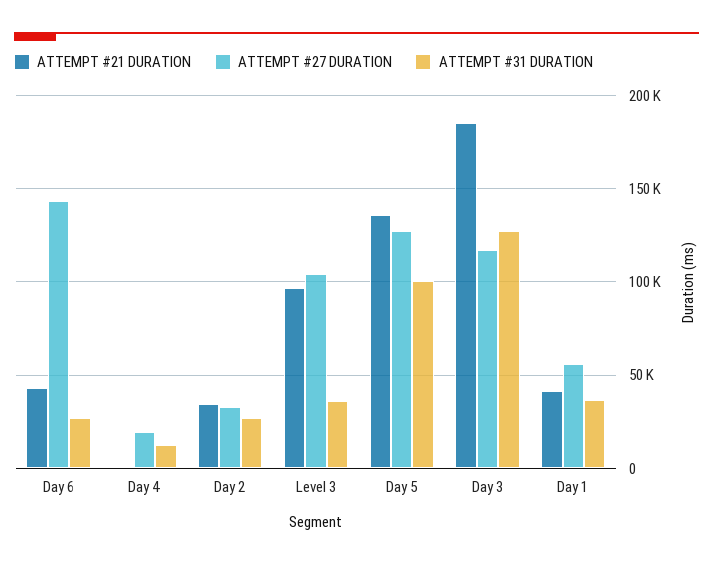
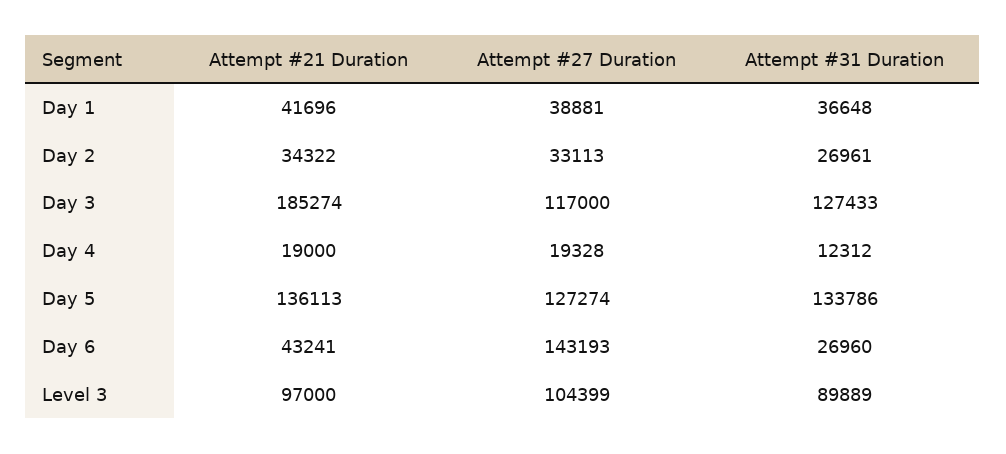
  {
    "ATTEMPT #21 DURATION": {
      "Day 6": 43241,
-     "Day 4": 0,
+     "Day 4": 19000,
      "Day 2": 34322,
      "Level 3": 97000,
      "Day 5": 136113,
      "Day 3": 185274,
      "Day 1": 41696
    },
    "ATTEMPT #27 DURATION": {
      "Day 6": 143193,
      "Day 4": 19328,
      "Day 2": 33113,
      "Level 3": 104399,
      "Day 5": 127274,
      "Day 3": 117000,
-     "Day 1": 55000
+     "Day 1": 38881
    },
    "ATTEMPT #31 DURATION": {
      "Day 6": 26960,
      "Day 4": 12312,
      "Day 2": 26961,
-     "Level 3": 35000,
+     "Level 3": 89889,
-     "Day 5": 100000,
+     "Day 5": 133786,
      "Day 3": 127433,
      "Day 1": 36648
    }
  }

